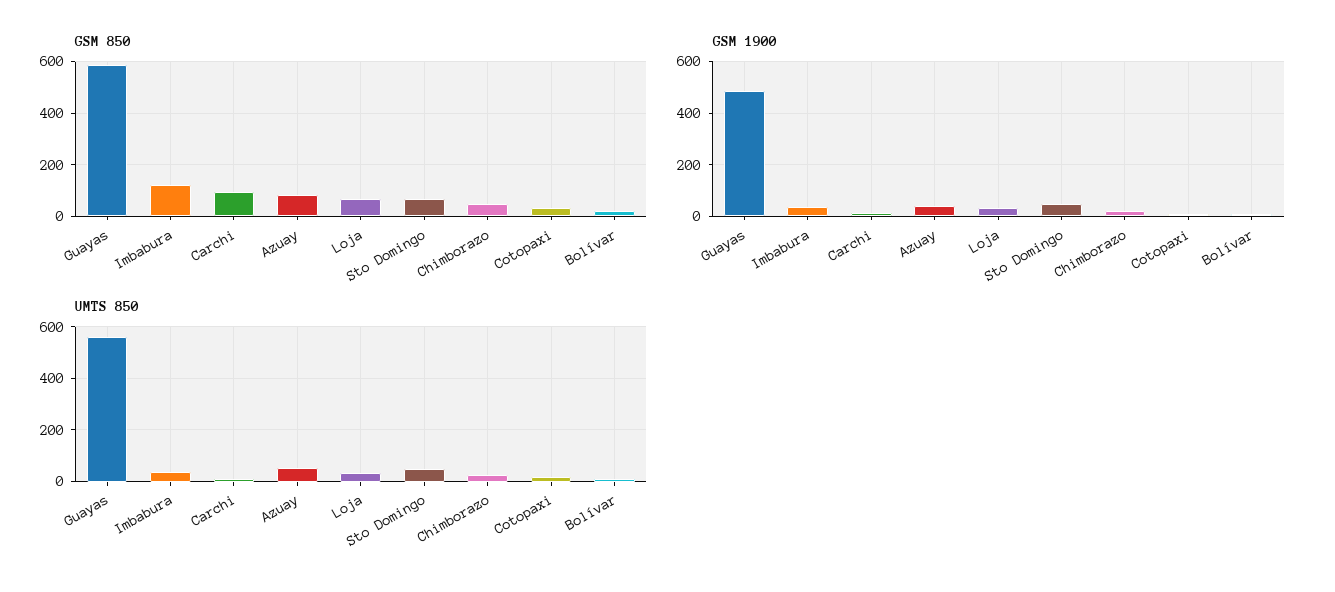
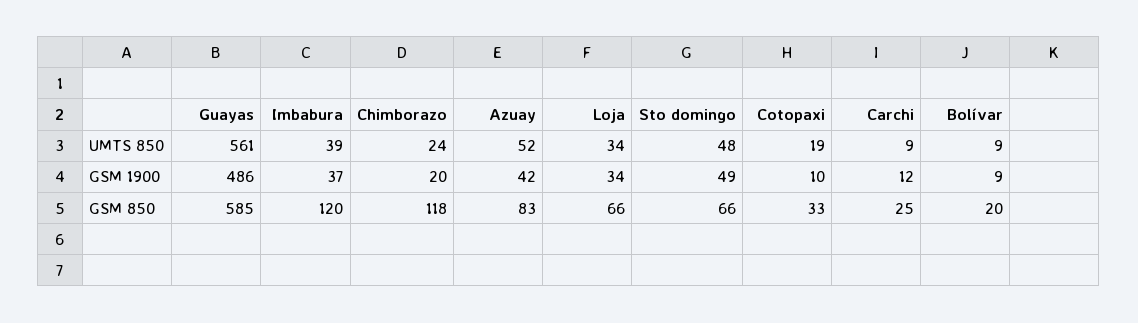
  {
    "GSM 850": {
      "Guayas": 585,
      "Imbabura": 120,
-     "Carchi": 100,
+     "Carchi": 25,
      "Azuay": 83,
      "Loja": 66,
      "Sto Domingo": 66,
-     "Chimborazo": 50,
+     "Chimborazo": 118,
      "Cotopaxi": 33,
      "Bolívar": 20
    },
    "GSM 1900": {
      "Guayas": 486,
      "Imbabura": 37,
      "Carchi": 12,
      "Azuay": 42,
      "Loja": 34,
      "Sto Domingo": 49,
      "Chimborazo": 20,
      "Cotopaxi": 10,
      "Bolívar": 9
    },
    "UMTS 850": {
      "Guayas": 561,
      "Imbabura": 39,
      "Carchi": 9,
      "Azuay": 52,
      "Loja": 34,
      "Sto Domingo": 48,
      "Chimborazo": 24,
      "Cotopaxi": 19,
      "Bolívar": 9
    }
  }

